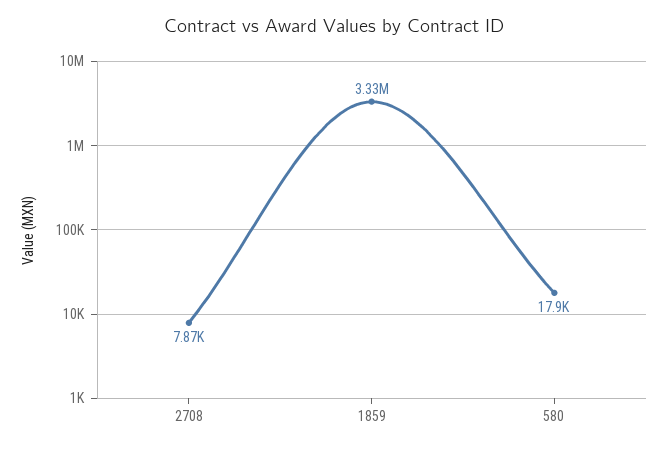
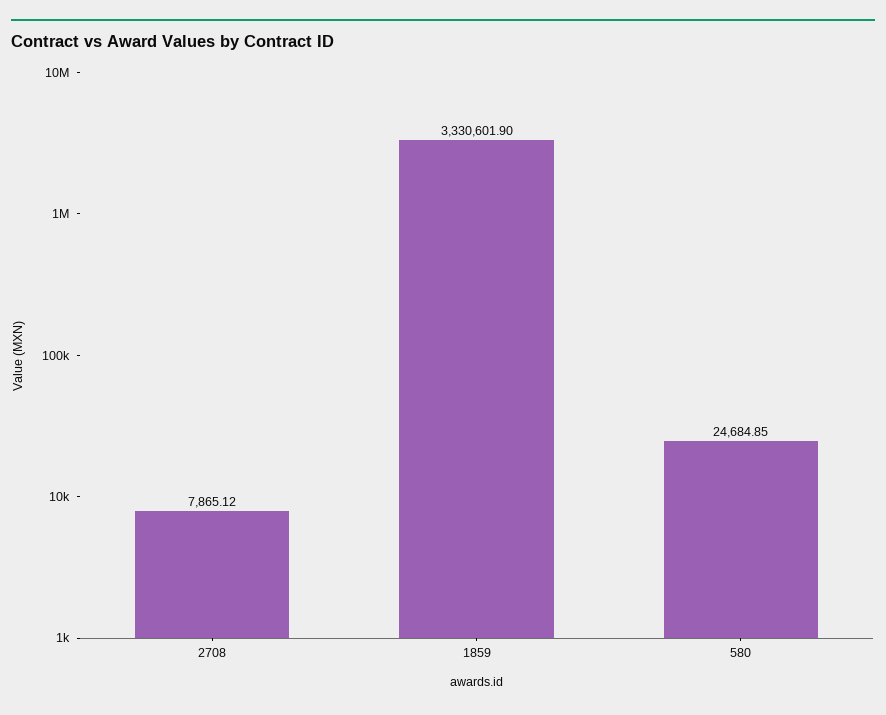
  {
    "2708": 7865.12,
    "1859": 3330601.9,
-   "580": 17900
+   "580": 24684.85
  }

